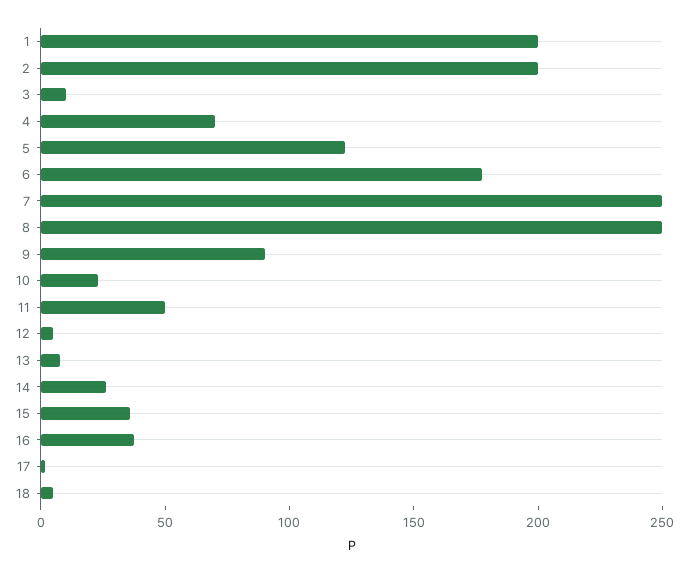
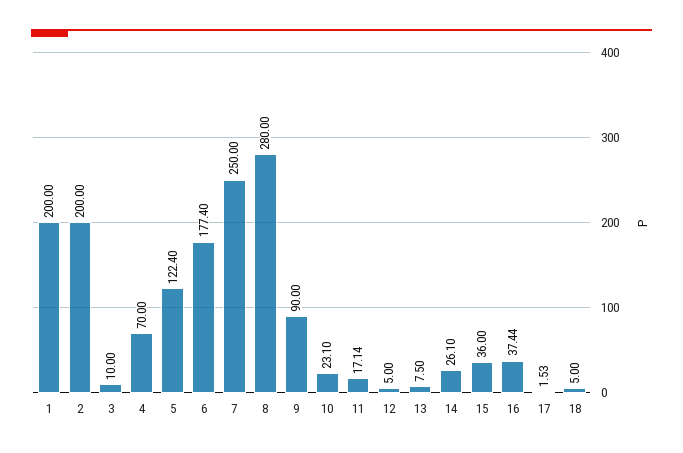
  {
    "1": 200,
    "2": 200,
    "3": 10,
    "4": 70,
    "5": 122.4,
    "6": 177.4,
    "7": 250,
-   "8": 250,
+   "8": 280,
    "9": 90,
    "10": 23.1,
-   "11": 50,
+   "11": 17.14,
    "12": 5,
    "13": 7.5,
    "14": 26.1,
    "15": 36,
    "16": 37.44,
    "17": 1.53,
    "18": 5
  }

